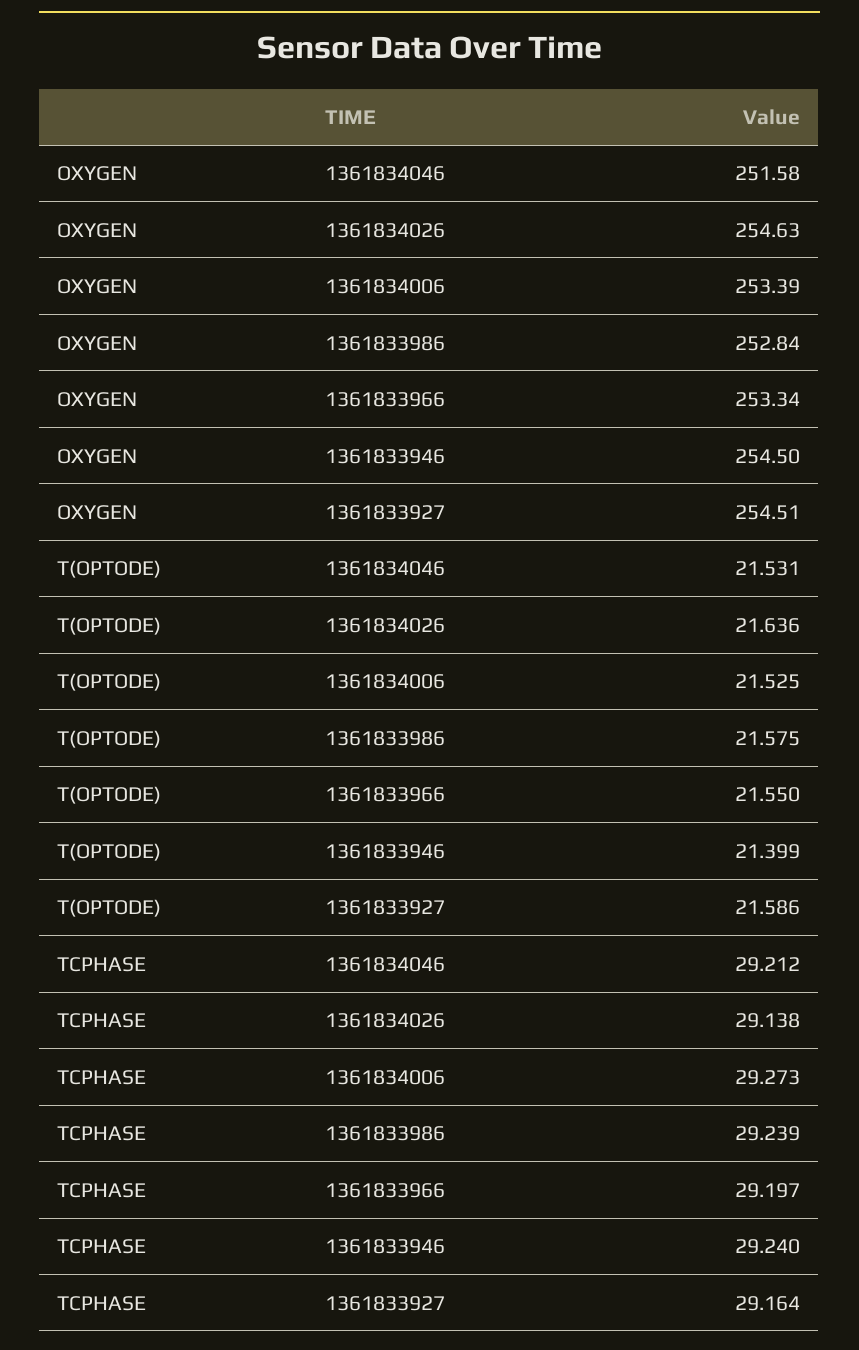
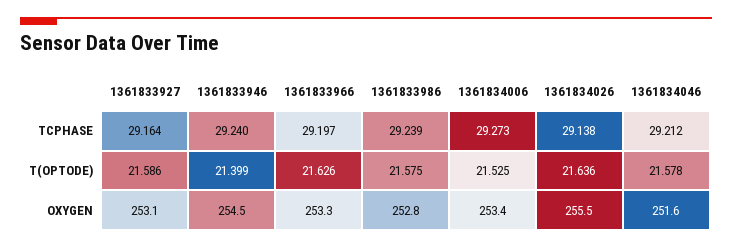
  {
    "OXYGEN": {
      "1361834046": 251.58,
-     "1361834026": 254.63,
+     "1361834026": 255.5,
      "1361834006": 253.39,
      "1361833986": 252.84,
      "1361833966": 253.34,
      "1361833946": 254.5,
-     "1361833927": 254.51
+     "1361833927": 253.1
    },
    "T(OPTODE)": {
-     "1361834046": 21.531,
+     "1361834046": 21.578,
      "1361834026": 21.636,
      "1361834006": 21.525,
      "1361833986": 21.575,
-     "1361833966": 21.55,
+     "1361833966": 21.626,
      "1361833946": 21.399,
      "1361833927": 21.586
    },
    "TCPHASE": {
      "1361834046": 29.212,
      "1361834026": 29.138,
      "1361834006": 29.273,
      "1361833986": 29.239,
      "1361833966": 29.197,
      "1361833946": 29.24,
      "1361833927": 29.164
    }
  }

